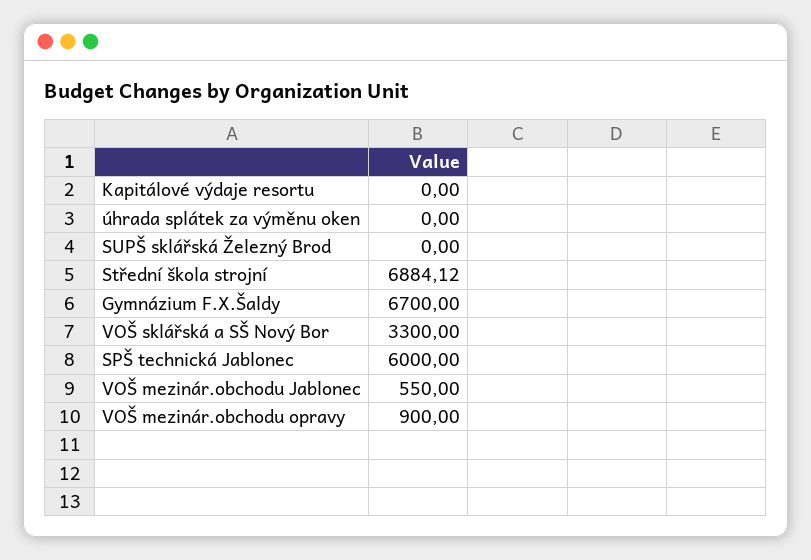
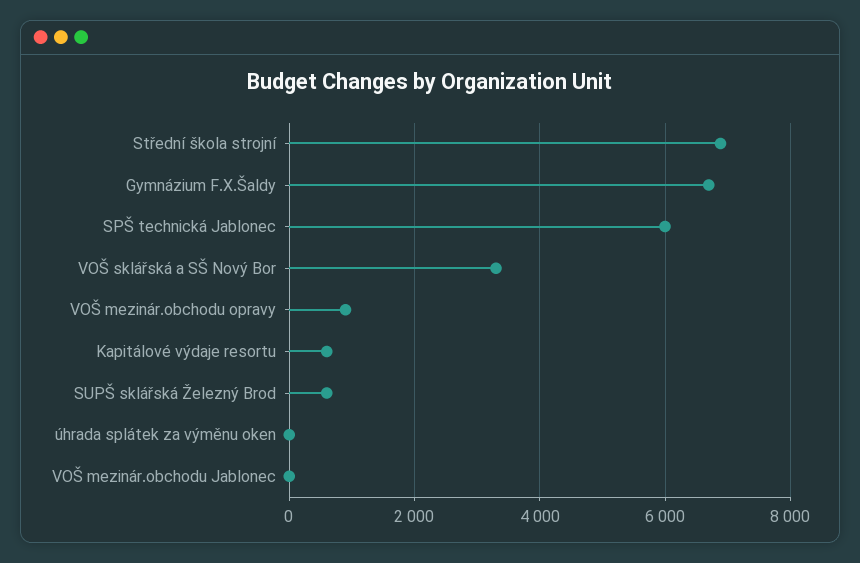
  {
-   "Kapitálové výdaje resortu": 0,
+   "Kapitálové výdaje resortu": 600,
    "úhrada splátek za výměnu oken": 0,
-   "SUPŠ sklářská Železný Brod": 0,
+   "SUPŠ sklářská Železný Brod": 600,
    "Střední škola strojní": 6884.12,
    "Gymnázium F.X.Šaldy": 6700,
    "VOŠ sklářská a SŠ Nový Bor": 3300,
    "SPŠ technická Jablonec": 6000,
-   "VOŠ mezinár.obchodu Jablonec": 550,
+   "VOŠ mezinár.obchodu Jablonec": 0,
    "VOŠ mezinár.obchodu opravy": 900
  }

